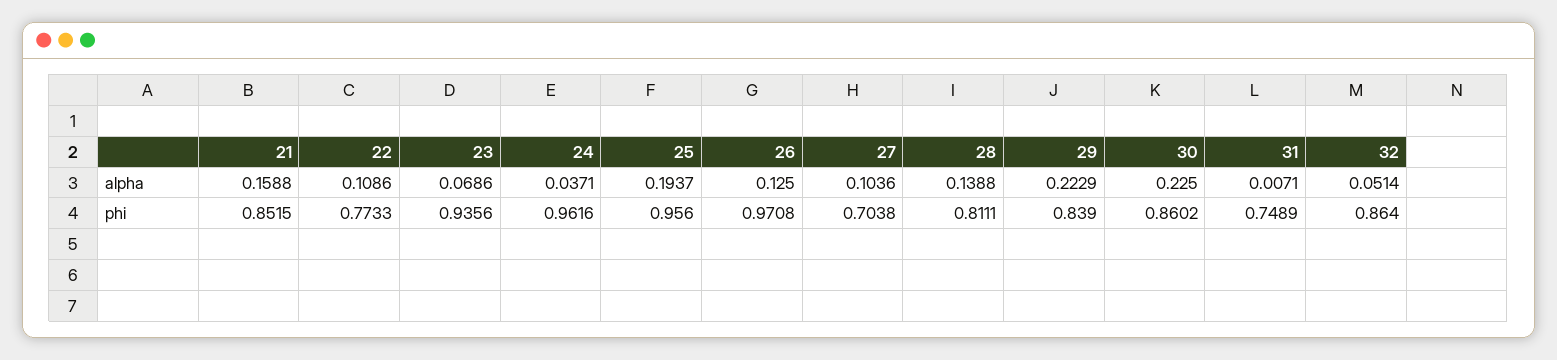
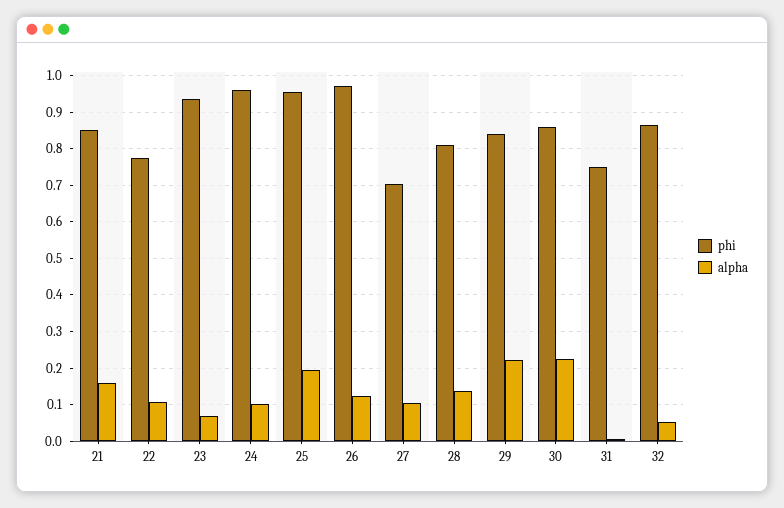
  {
    "alpha": {
      "21": 0.1588,
      "22": 0.1086,
      "23": 0.0686,
-     "24": 0.0371,
+     "24": 0.1,
      "25": 0.1937,
      "26": 0.125,
      "27": 0.1036,
      "28": 0.1388,
      "29": 0.2229,
      "30": 0.225,
      "31": 0.0071,
      "32": 0.0514
    },
    "phi": {
      "21": 0.8515,
      "22": 0.7733,
      "23": 0.9356,
      "24": 0.9616,
      "25": 0.956,
      "26": 0.9708,
      "27": 0.7038,
      "28": 0.8111,
      "29": 0.839,
      "30": 0.8602,
      "31": 0.7489,
      "32": 0.864
    }
  }

